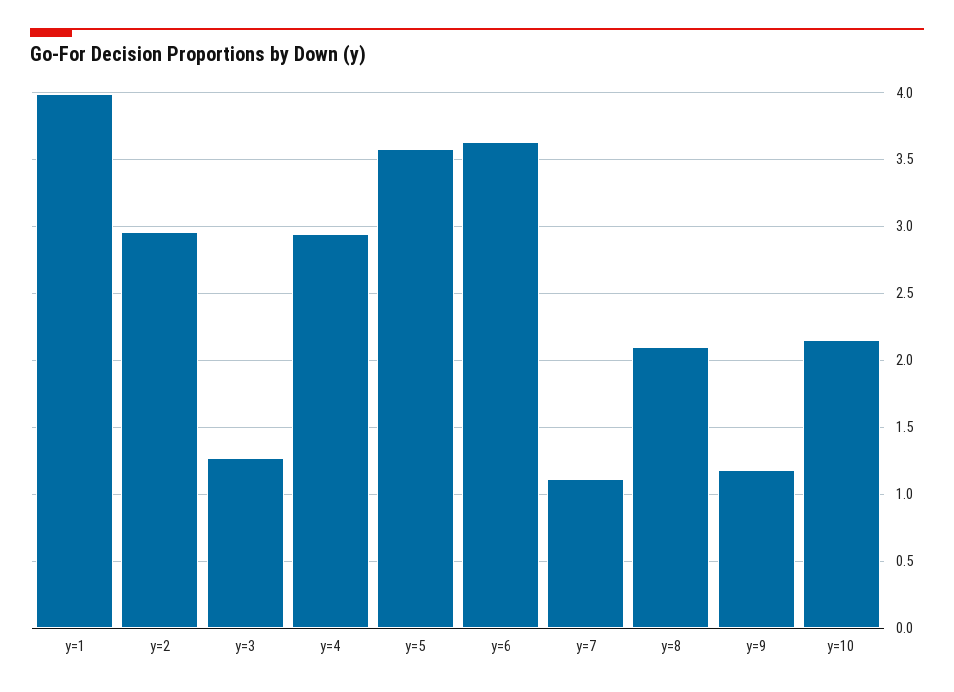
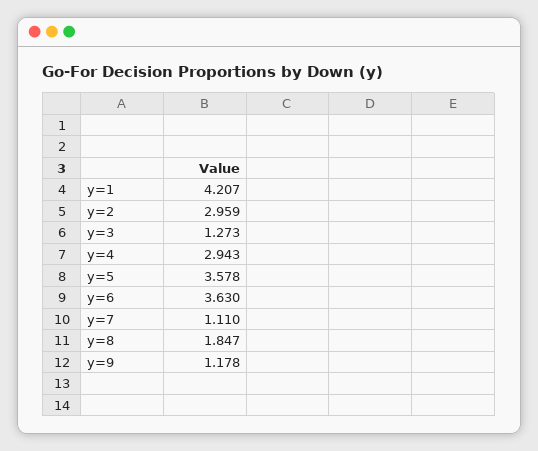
  {
-   "y=1": 4,
+   "y=1": 4.207,
    "y=2": 2.959,
    "y=3": 1.273,
    "y=4": 2.943,
    "y=5": 3.578,
    "y=6": 3.63,
    "y=7": 1.11,
-   "y=8": 2.1,
+   "y=8": 1.847,
-   "y=9": 1.178,
+   "y=9": 1.178
-   "y=10": 2.15
  }

